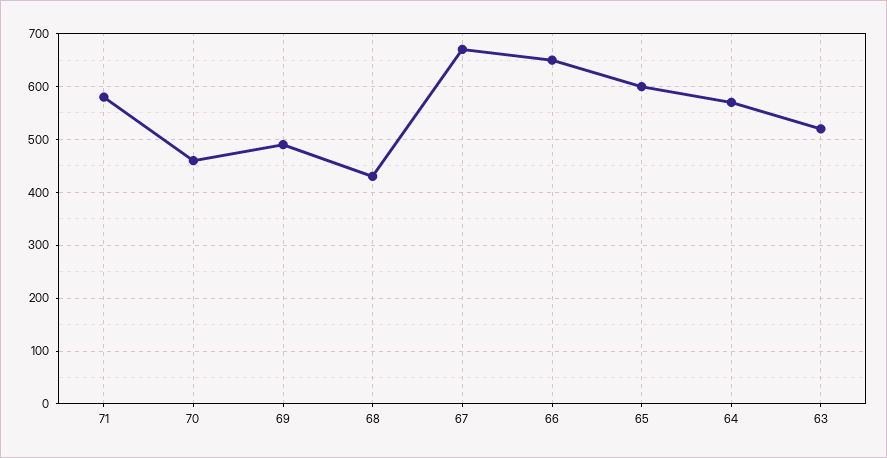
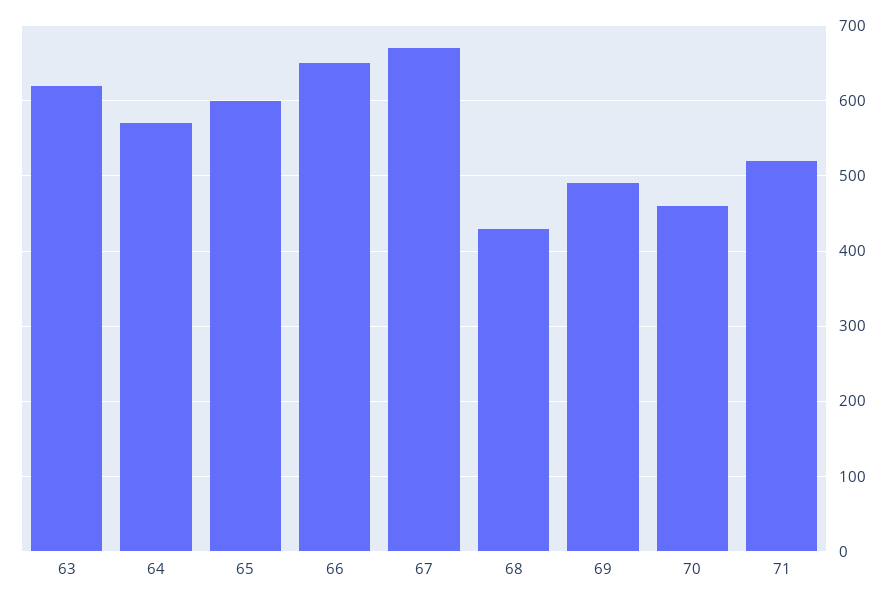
  {
-   "71": 580,
+   "71": 520,
    "70": 460,
    "69": 490,
    "68": 430,
    "67": 670,
    "66": 650,
    "65": 600,
    "64": 570,
-   "63": 520
+   "63": 620
  }

